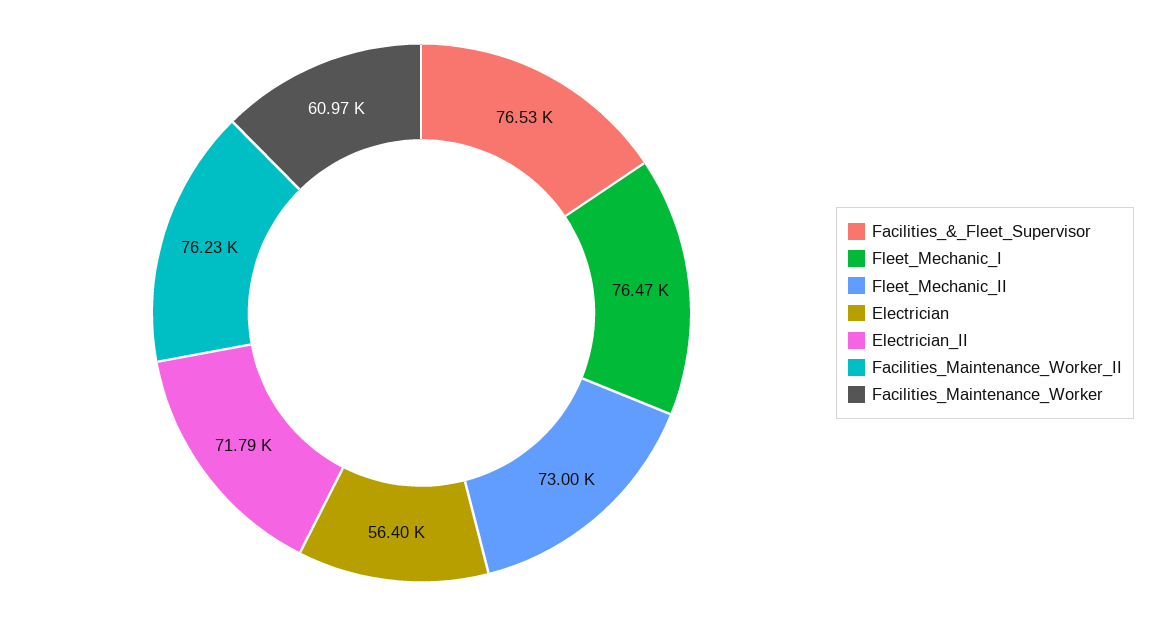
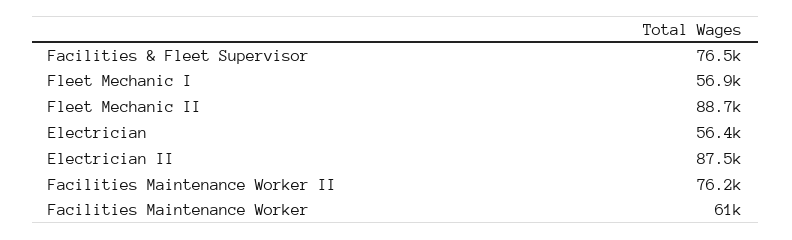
  {
    "Facilities_&_Fleet_Supervisor": 76530,
-   "Fleet_Mechanic_I": 76470,
+   "Fleet_Mechanic_I": 56900,
-   "Fleet_Mechanic_II": 73000,
+   "Fleet_Mechanic_II": 88700,
    "Electrician": 56400,
-   "Electrician_II": 71790,
+   "Electrician_II": 87500,
    "Facilities_Maintenance_Worker_II": 76230,
    "Facilities_Maintenance_Worker": 60970
  }

